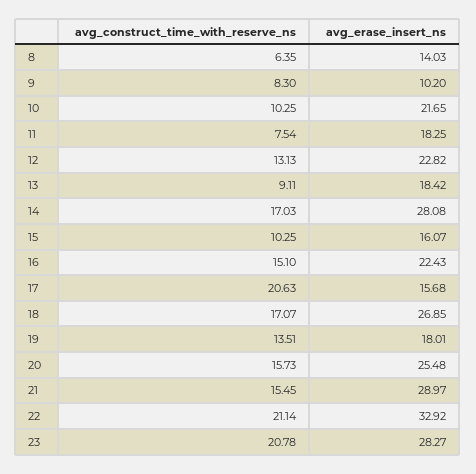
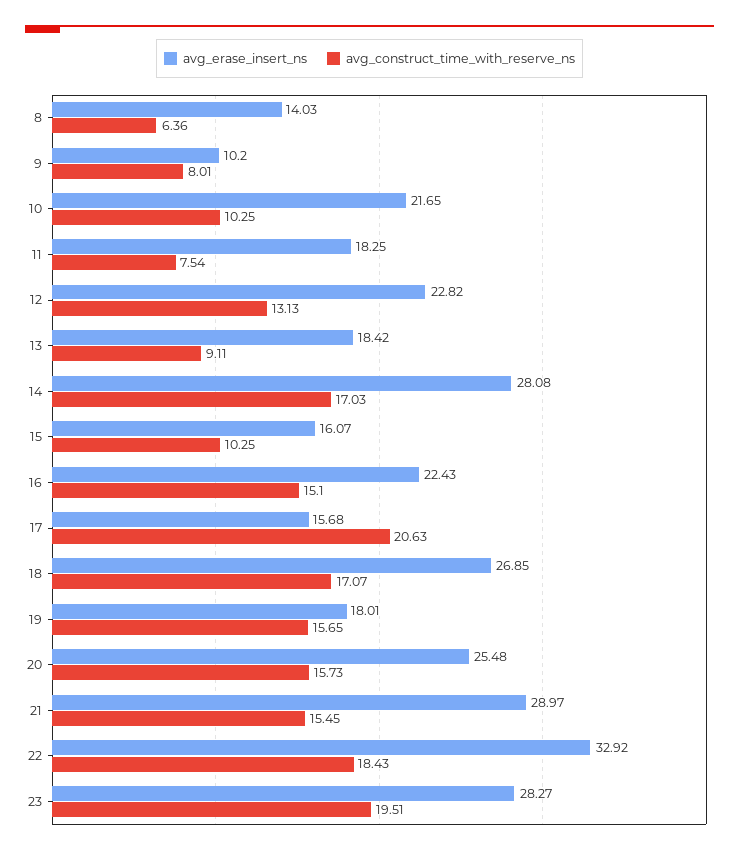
  {
    "avg_construct_time_with_reserve_ns": {
-     "8": 6.35,
+     "8": 6.36,
-     "9": 8.3,
+     "9": 8.01,
      "10": 10.25,
      "11": 7.54,
      "12": 13.13,
      "13": 9.11,
      "14": 17.03,
      "15": 10.25,
      "16": 15.1,
      "17": 20.63,
      "18": 17.07,
-     "19": 13.51,
+     "19": 15.65,
      "20": 15.73,
      "21": 15.45,
-     "22": 21.14,
+     "22": 18.43,
-     "23": 20.78
+     "23": 19.51
    },
    "avg_erase_insert_ns": {
      "8": 14.03,
      "9": 10.2,
      "10": 21.65,
      "11": 18.25,
      "12": 22.82,
      "13": 18.42,
      "14": 28.08,
      "15": 16.07,
      "16": 22.43,
      "17": 15.68,
      "18": 26.85,
      "19": 18.01,
      "20": 25.48,
      "21": 28.97,
      "22": 32.92,
      "23": 28.27
    }
  }

